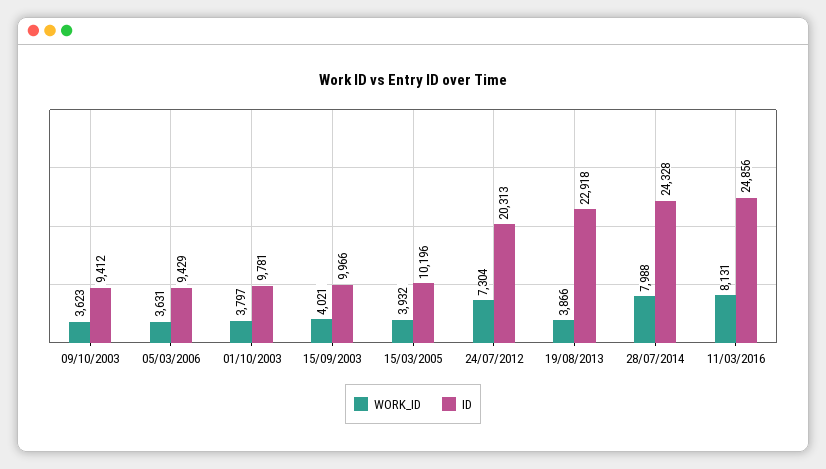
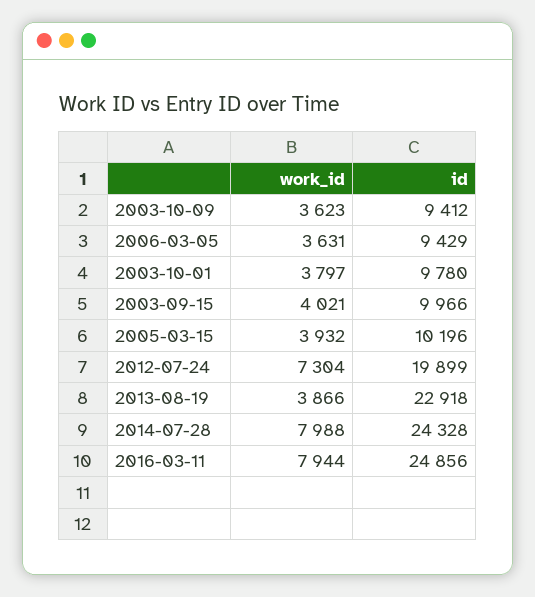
  {
    "WORK_ID": {
      "09/10/2003": 3623,
      "05/03/2006": 3631,
      "01/10/2003": 3797,
      "15/09/2003": 4021,
      "15/03/2005": 3932,
      "24/07/2012": 7304,
      "19/08/2013": 3866,
      "28/07/2014": 7988,
-     "11/03/2016": 8131
+     "11/03/2016": 7944
    },
    "ID": {
      "09/10/2003": 9412,
      "05/03/2006": 9429,
-     "01/10/2003": 9781,
+     "01/10/2003": 9780,
      "15/09/2003": 9966,
      "15/03/2005": 10196,
-     "24/07/2012": 20313,
+     "24/07/2012": 19899,
      "19/08/2013": 22918,
      "28/07/2014": 24328,
      "11/03/2016": 24856
    }
  }

